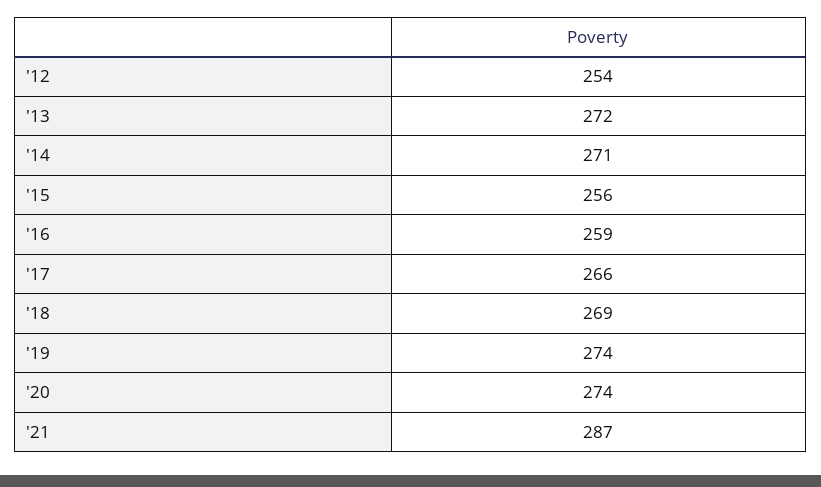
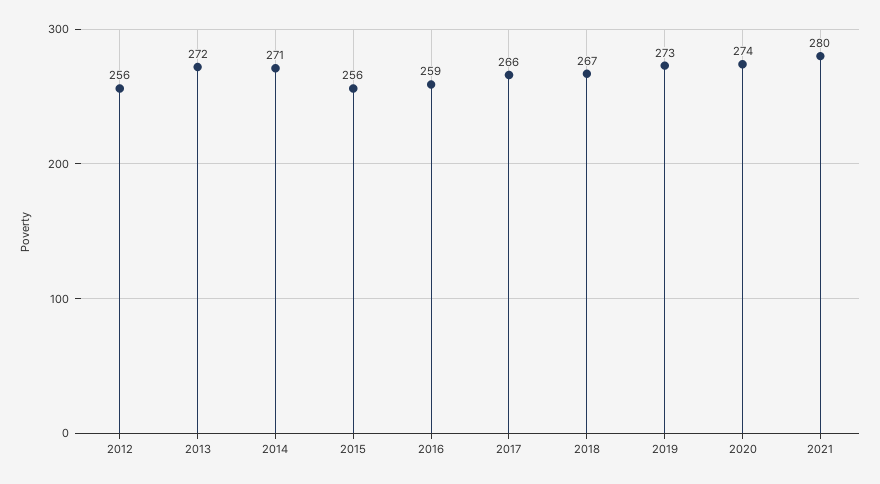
  {
-   "'12": 254,
+   "'12": 256,
    "'13": 272,
    "'14": 271,
    "'15": 256,
    "'16": 259,
    "'17": 266,
-   "'18": 269,
+   "'18": 267,
-   "'19": 274,
+   "'19": 273,
    "'20": 274,
-   "'21": 287
+   "'21": 280
  }

